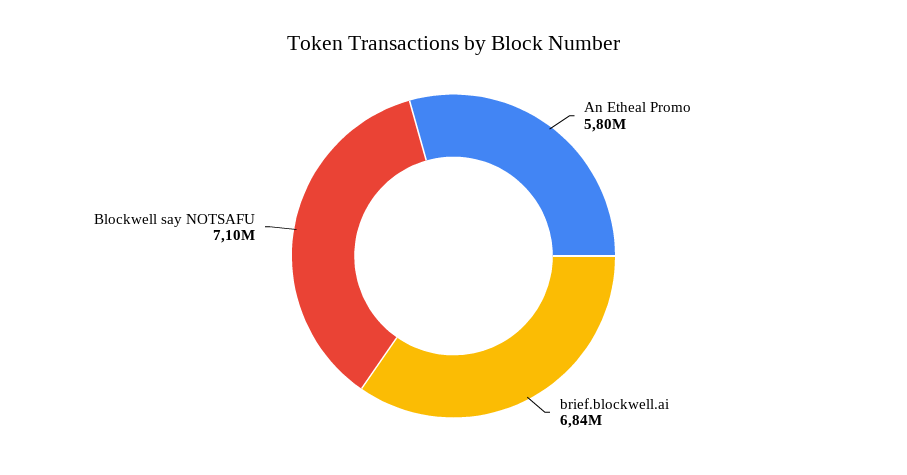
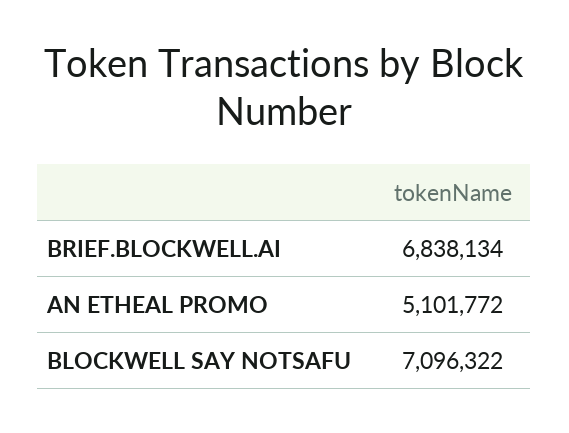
  {
-   "An Etheal Promo": 5800000,
+   "An Etheal Promo": 5101772,
    "brief.blockwell.ai": 6838134,
    "Blockwell say NOTSAFU": 7096322
  }

